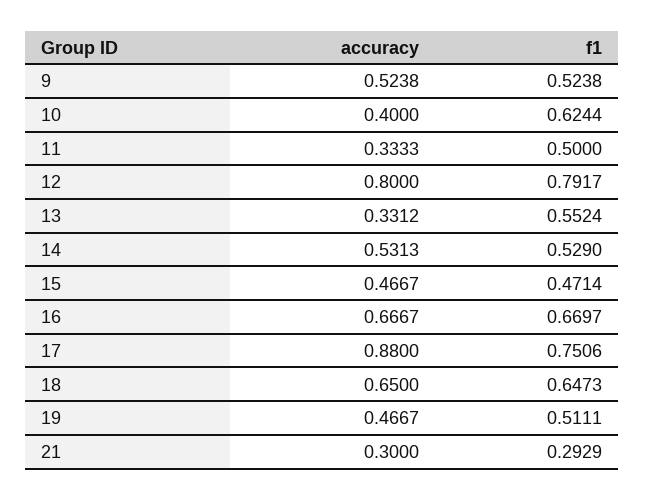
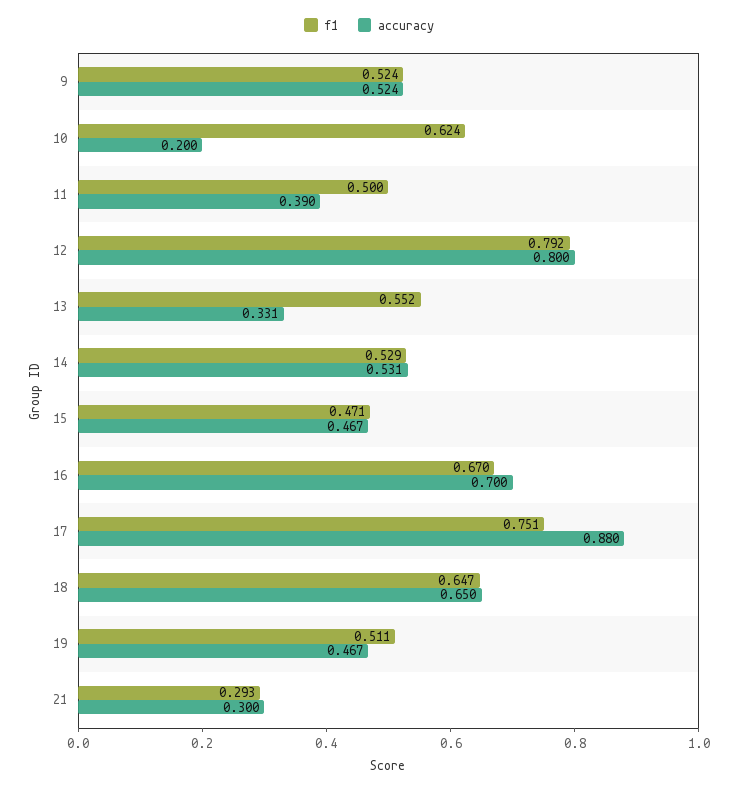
  {
    "accuracy": {
      "9": 0.5238,
-     "10": 0.4,
+     "10": 0.2,
-     "11": 0.3333,
+     "11": 0.39,
      "12": 0.8,
      "13": 0.3312,
      "14": 0.5313,
      "15": 0.4667,
-     "16": 0.6667,
+     "16": 0.7,
      "17": 0.88,
      "18": 0.65,
      "19": 0.4667,
      "21": 0.3
    },
    "f1": {
      "9": 0.5238,
      "10": 0.6244,
      "11": 0.5,
      "12": 0.7917,
      "13": 0.5524,
      "14": 0.529,
      "15": 0.4714,
      "16": 0.6697,
      "17": 0.7506,
      "18": 0.6473,
      "19": 0.5111,
      "21": 0.2929
    }
  }

